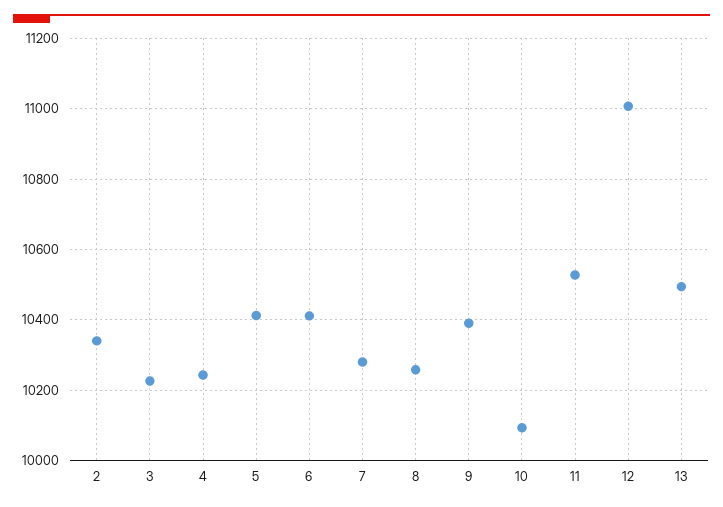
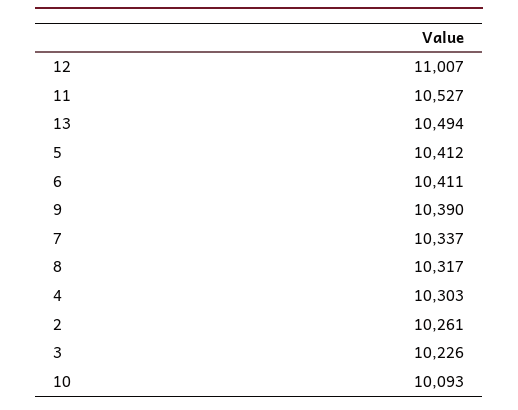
  {
-   "2": 10340,
+   "2": 10261,
    "3": 10226,
-   "4": 10240,
+   "4": 10303,
    "5": 10412,
    "6": 10411,
-   "7": 10280,
+   "7": 10337,
-   "8": 10260,
+   "8": 10317,
    "9": 10390,
    "10": 10093,
    "11": 10527,
    "12": 11007,
    "13": 10494
  }

